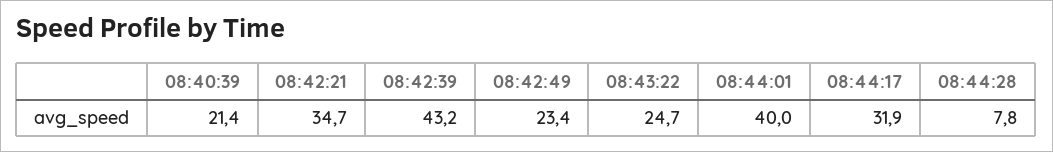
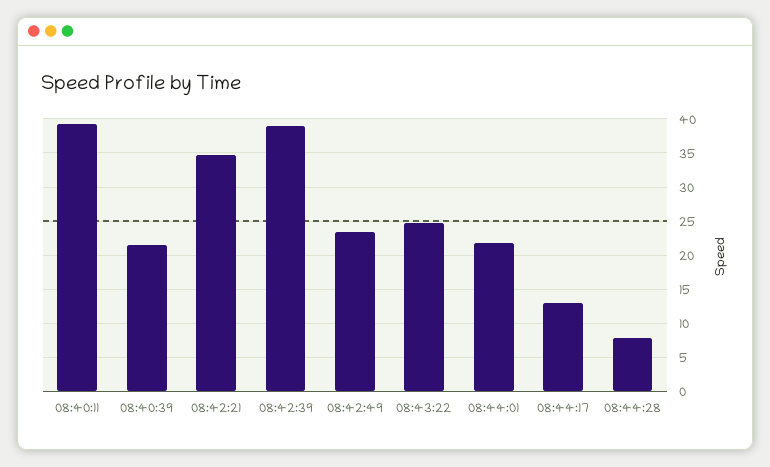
  {
    "08:40:39": 21.4,
    "08:42:21": 34.7,
-   "08:42:39": 43.2,
+   "08:42:39": 39,
    "08:42:49": 23.4,
    "08:43:22": 24.7,
-   "08:44:01": 40,
+   "08:44:01": 22,
-   "08:44:17": 31.9,
+   "08:44:17": 13,
-   "08:44:28": 7.8
+   "08:44:28": 7.8,
+   "08:40:11": 39
  }

